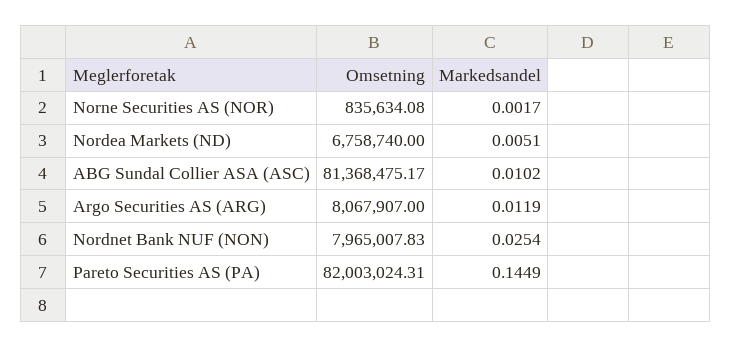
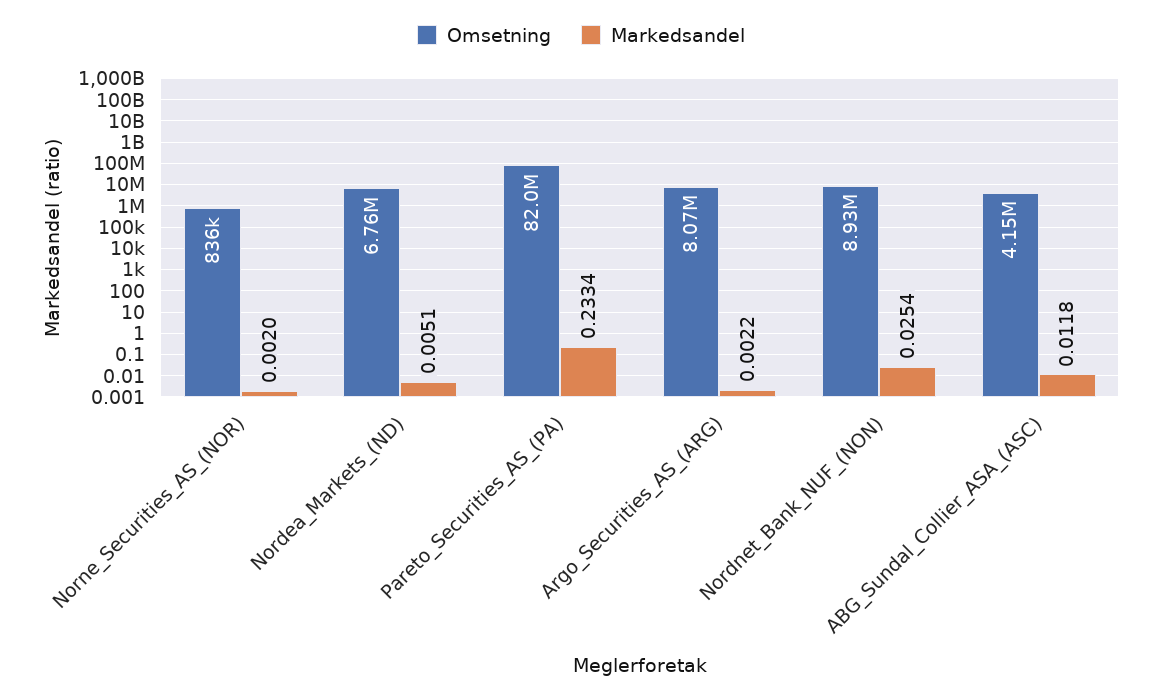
  {
    "Omsetning": {
      "Norne Securities AS (NOR)": 835634.08,
      "Nordea Markets (ND)": 6758740,
-     "ABG Sundal Collier ASA (ASC)": 81368475.17,
+     "ABG Sundal Collier ASA (ASC)": 4150000,
      "Argo Securities AS (ARG)": 8067907,
-     "Nordnet Bank NUF (NON)": 7965007.83,
+     "Nordnet Bank NUF (NON)": 8930000,
      "Pareto Securities AS (PA)": 82003024.31
    },
    "Markedsandel": {
-     "Norne Securities AS (NOR)": 0.0017,
+     "Norne Securities AS (NOR)": 0.002,
      "Nordea Markets (ND)": 0.0051,
-     "ABG Sundal Collier ASA (ASC)": 0.0102,
+     "ABG Sundal Collier ASA (ASC)": 0.0118,
-     "Argo Securities AS (ARG)": 0.0119,
+     "Argo Securities AS (ARG)": 0.0022,
      "Nordnet Bank NUF (NON)": 0.0254,
-     "Pareto Securities AS (PA)": 0.1449
+     "Pareto Securities AS (PA)": 0.2334
    }
  }

